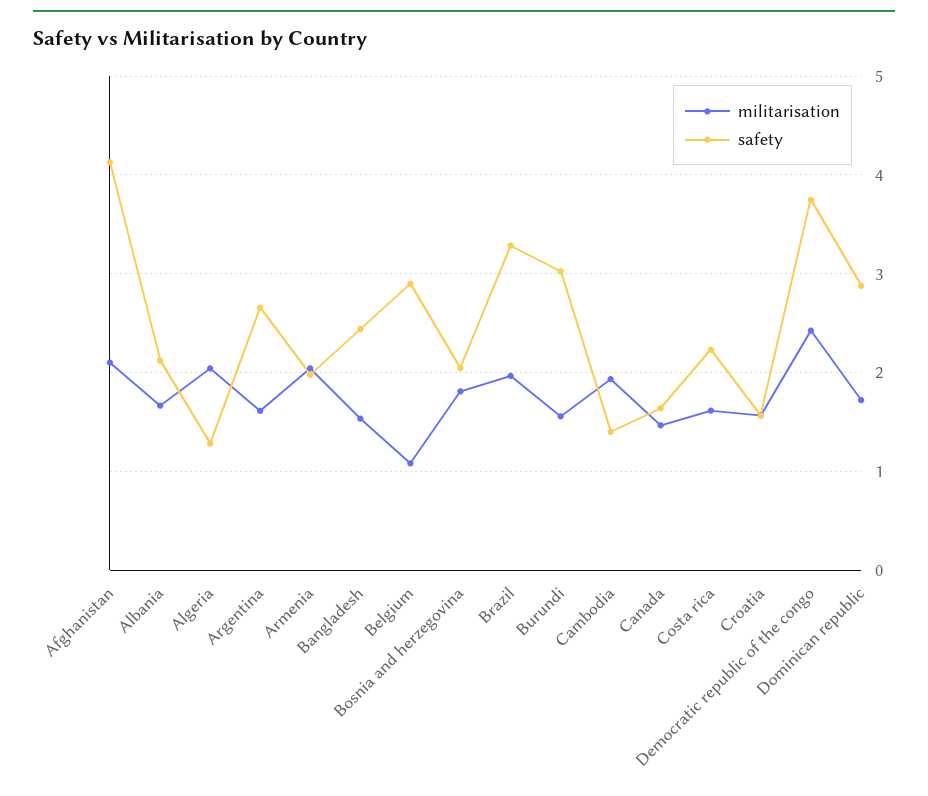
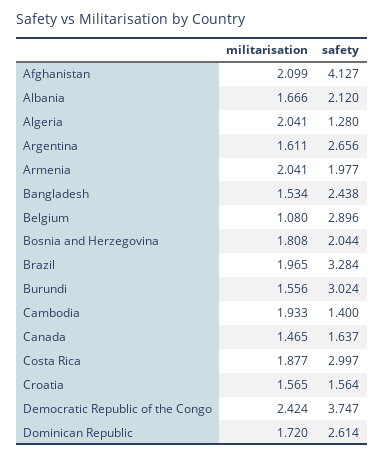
  {
    "militarisation": {
      "Afghanistan": 2.099,
      "Albania": 1.666,
      "Algeria": 2.041,
      "Argentina": 1.611,
      "Armenia": 2.041,
      "Bangladesh": 1.534,
      "Belgium": 1.08,
      "Bosnia and herzegovina": 1.808,
      "Brazil": 1.965,
      "Burundi": 1.556,
      "Cambodia": 1.933,
      "Canada": 1.465,
-     "Costa rica": 1.6,
+     "Costa rica": 1.877,
      "Croatia": 1.565,
      "Democratic republic of the congo": 2.424,
      "Dominican republic": 1.72
    },
    "safety": {
      "Afghanistan": 4.127,
      "Albania": 2.12,
      "Algeria": 1.28,
      "Argentina": 2.656,
      "Armenia": 1.977,
      "Bangladesh": 2.438,
      "Belgium": 2.896,
      "Bosnia and herzegovina": 2.044,
      "Brazil": 3.284,
      "Burundi": 3.024,
      "Cambodia": 1.4,
      "Canada": 1.637,
-     "Costa rica": 2.2,
+     "Costa rica": 2.997,
      "Croatia": 1.564,
      "Democratic republic of the congo": 3.747,
-     "Dominican republic": 2.9
+     "Dominican republic": 2.614
    }
  }

